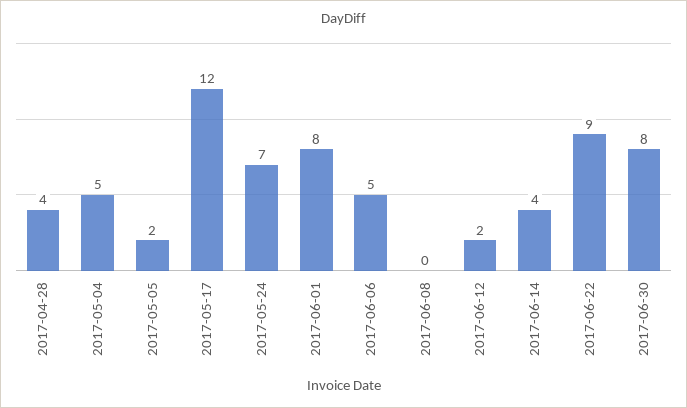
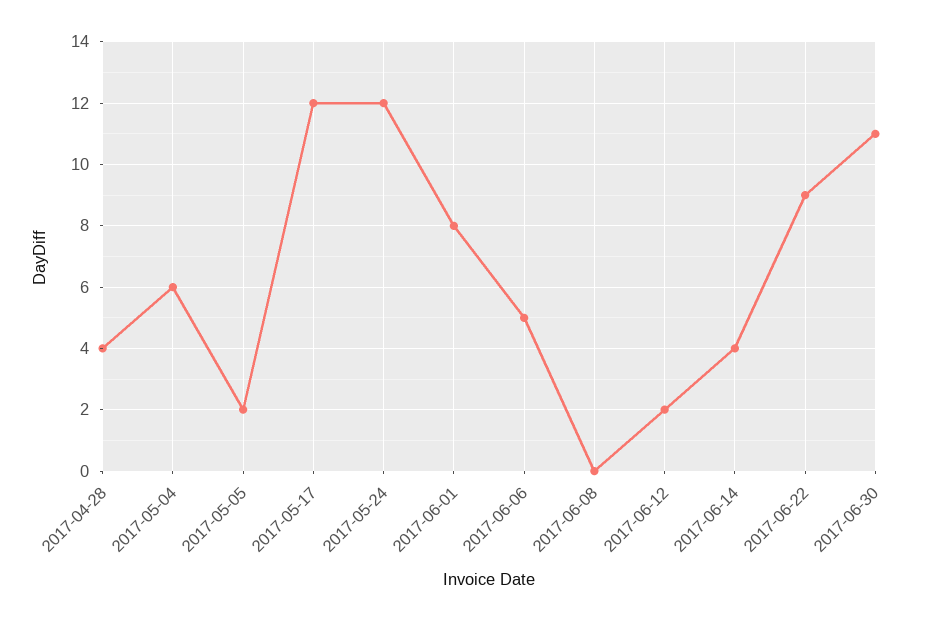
  {
    "2017-04-28": 4,
-   "2017-05-04": 5,
+   "2017-05-04": 6,
    "2017-05-05": 2,
    "2017-05-17": 12,
-   "2017-05-24": 7,
+   "2017-05-24": 12,
    "2017-06-01": 8,
    "2017-06-06": 5,
    "2017-06-08": 0,
    "2017-06-12": 2,
    "2017-06-14": 4,
    "2017-06-22": 9,
-   "2017-06-30": 8
+   "2017-06-30": 11
  }

